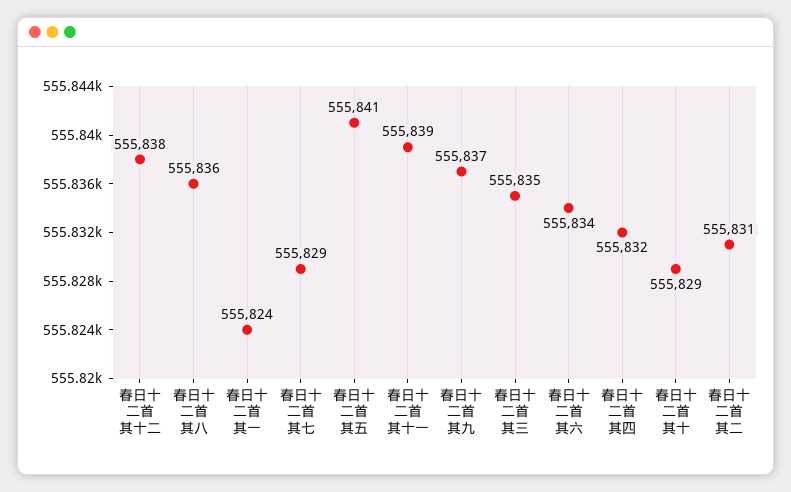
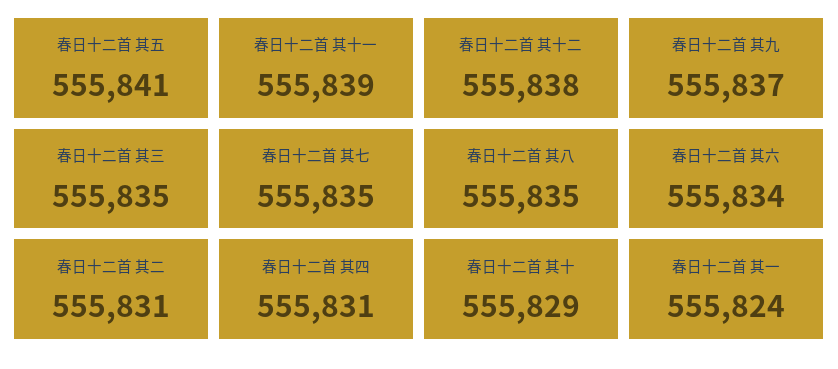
  {
    "春日十二首 其十二": 555838,
-   "春日十二首 其八": 555836,
+   "春日十二首 其八": 555835,
    "春日十二首 其一": 555824,
-   "春日十二首 其七": 555829,
+   "春日十二首 其七": 555835,
    "春日十二首 其五": 555841,
    "春日十二首 其十一": 555839,
    "春日十二首 其九": 555837,
    "春日十二首 其三": 555835,
    "春日十二首 其六": 555834,
-   "春日十二首 其四": 555832,
+   "春日十二首 其四": 555831,
    "春日十二首 其十": 555829,
    "春日十二首 其二": 555831
  }

